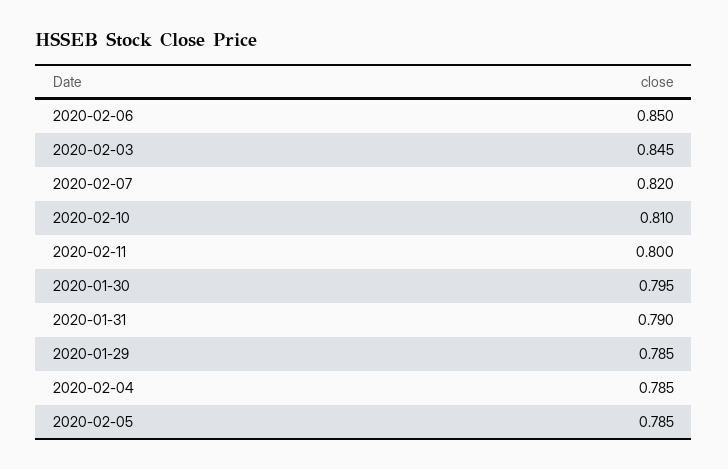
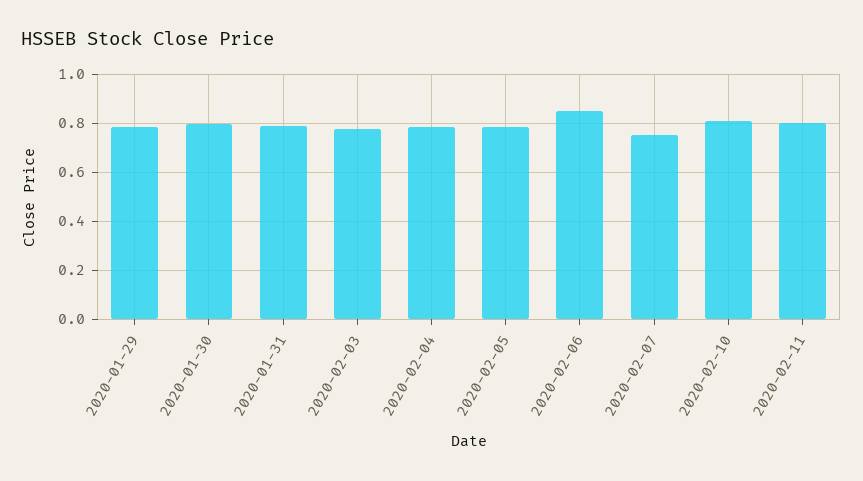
  {
    "2020-02-06": 0.85,
-   "2020-02-03": 0.845,
+   "2020-02-03": 0.775,
-   "2020-02-07": 0.82,
+   "2020-02-07": 0.75,
    "2020-02-10": 0.81,
    "2020-02-11": 0.8,
    "2020-01-30": 0.795,
    "2020-01-31": 0.79,
    "2020-01-29": 0.785,
    "2020-02-04": 0.785,
    "2020-02-05": 0.785
  }

